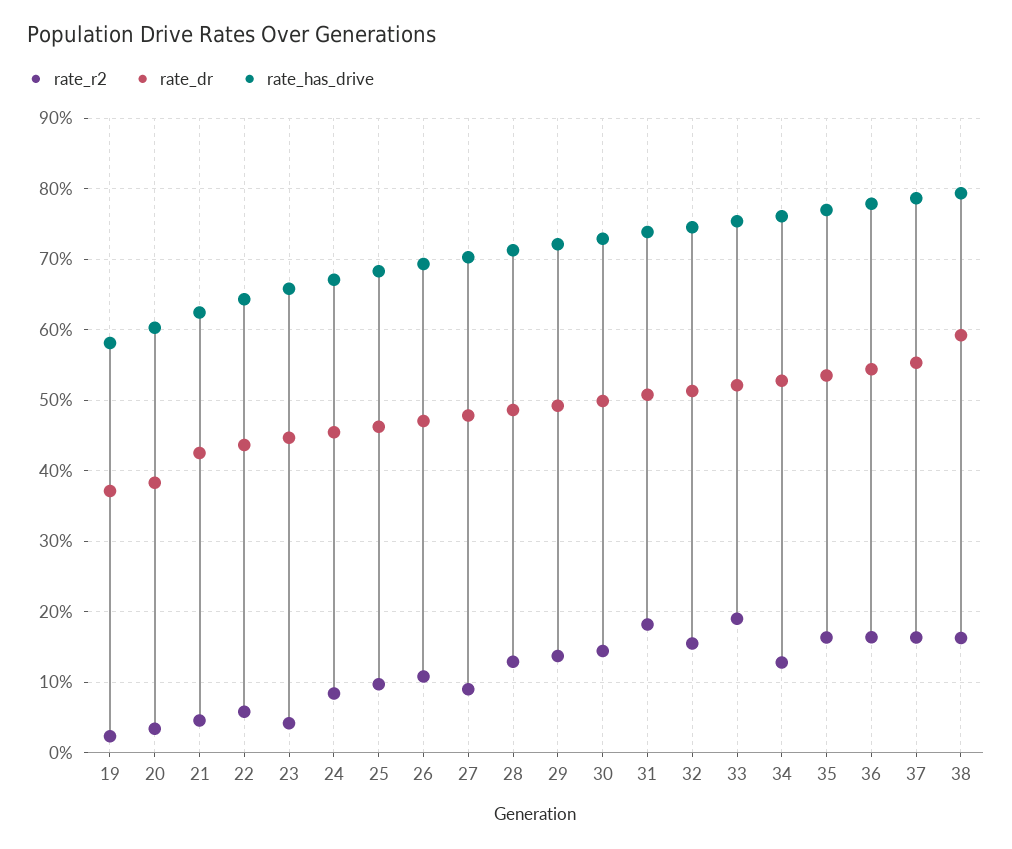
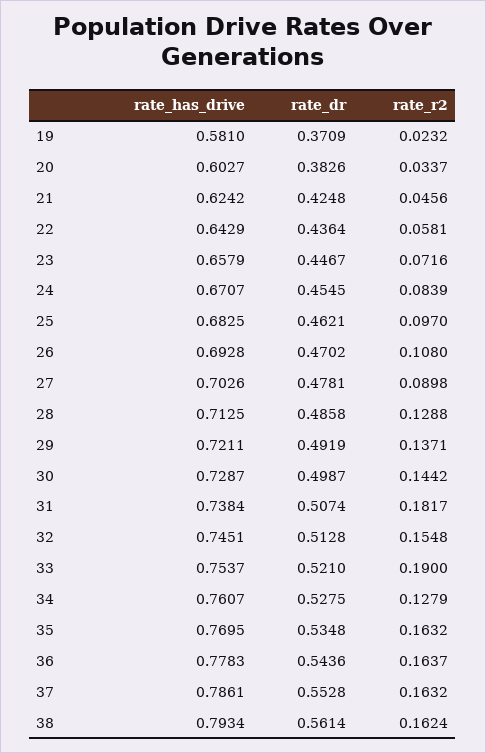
  {
    "rate_r2": {
      "19": 0.0232,
      "20": 0.0337,
      "21": 0.0456,
      "22": 0.0581,
-     "23": 0.04,
+     "23": 0.0716,
      "24": 0.0839,
      "25": 0.097,
      "26": 0.108,
      "27": 0.0898,
      "28": 0.1288,
      "29": 0.1371,
      "30": 0.1442,
      "31": 0.1817,
      "32": 0.1548,
      "33": 0.19,
      "34": 0.1279,
      "35": 0.1632,
      "36": 0.1637,
      "37": 0.1632,
      "38": 0.1624
    },
    "rate_dr": {
      "19": 0.3709,
      "20": 0.3826,
      "21": 0.4248,
      "22": 0.4364,
      "23": 0.4467,
      "24": 0.4545,
      "25": 0.4621,
      "26": 0.4702,
      "27": 0.4781,
      "28": 0.4858,
      "29": 0.4919,
      "30": 0.4987,
      "31": 0.5074,
      "32": 0.5128,
      "33": 0.521,
      "34": 0.5275,
      "35": 0.5348,
      "36": 0.5436,
      "37": 0.5528,
-     "38": 0.59
+     "38": 0.5614
    },
    "rate_has_drive": {
      "19": 0.581,
      "20": 0.6027,
      "21": 0.6242,
      "22": 0.6429,
      "23": 0.6579,
      "24": 0.6707,
      "25": 0.6825,
      "26": 0.6928,
      "27": 0.7026,
      "28": 0.7125,
      "29": 0.7211,
      "30": 0.7287,
      "31": 0.7384,
      "32": 0.7451,
      "33": 0.7537,
      "34": 0.7607,
      "35": 0.7695,
      "36": 0.7783,
      "37": 0.7861,
      "38": 0.7934
    }
  }

